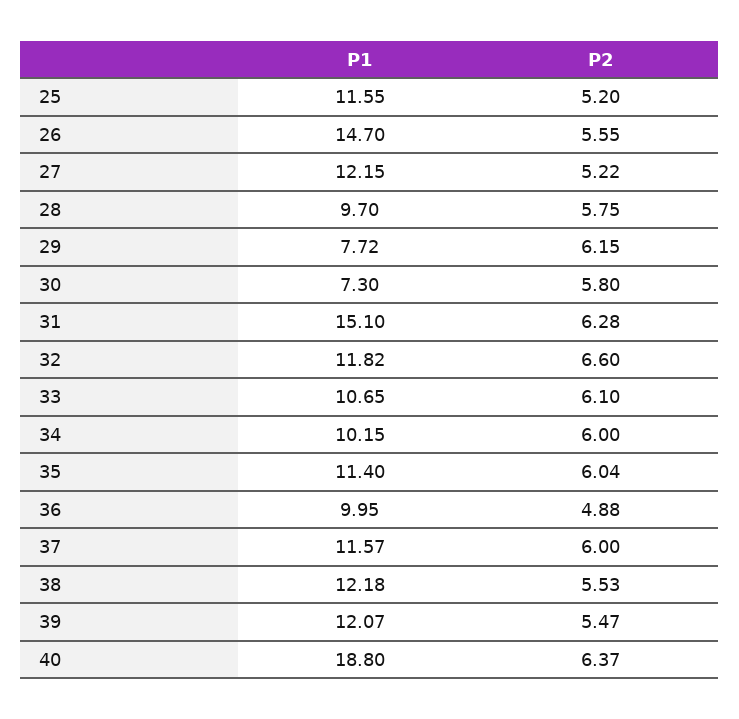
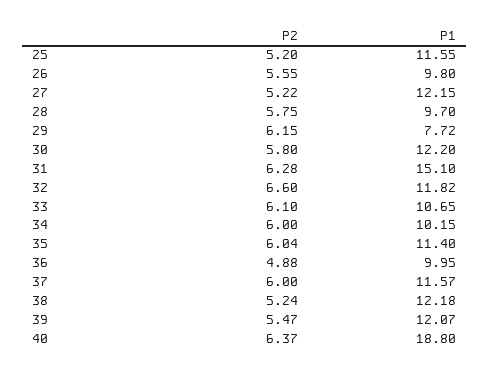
  {
    "P1": {
      "25": 11.55,
-     "26": 14.7,
+     "26": 9.8,
      "27": 12.15,
      "28": 9.7,
      "29": 7.72,
-     "30": 7.3,
+     "30": 12.2,
      "31": 15.1,
      "32": 11.82,
      "33": 10.65,
      "34": 10.15,
      "35": 11.4,
      "36": 9.95,
      "37": 11.57,
      "38": 12.18,
      "39": 12.07,
      "40": 18.8
    },
    "P2": {
      "25": 5.2,
      "26": 5.55,
      "27": 5.22,
      "28": 5.75,
      "29": 6.15,
      "30": 5.8,
      "31": 6.28,
      "32": 6.6,
      "33": 6.1,
      "34": 6,
      "35": 6.04,
      "36": 4.88,
      "37": 6,
-     "38": 5.53,
+     "38": 5.24,
      "39": 5.47,
      "40": 6.37
    }
  }

